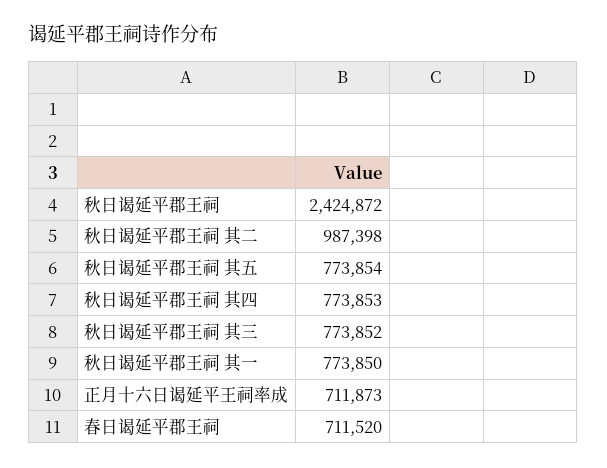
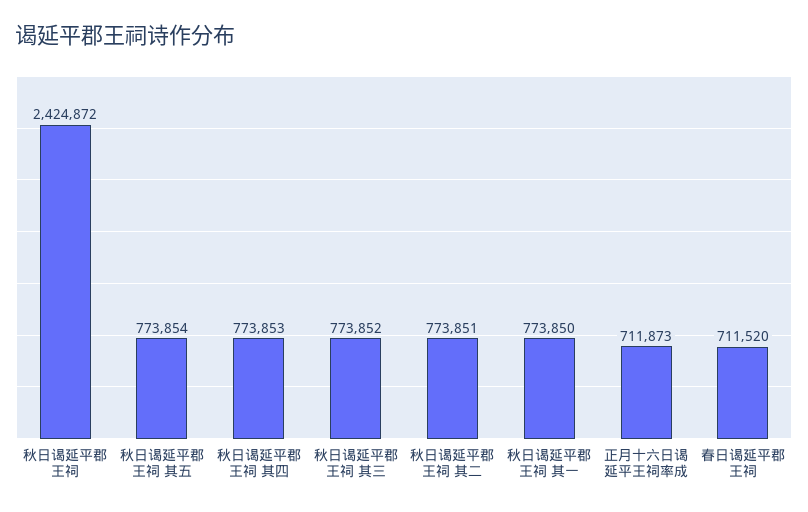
  {
    "秋日谒延平郡王祠": 2424872,
-   "秋日谒延平郡王祠 其二": 987398,
+   "秋日谒延平郡王祠 其二": 773851,
    "秋日谒延平郡王祠 其五": 773854,
    "秋日谒延平郡王祠 其四": 773853,
    "秋日谒延平郡王祠 其三": 773852,
    "秋日谒延平郡王祠 其一": 773850,
    "正月十六日谒延平王祠率成": 711873,
    "春日谒延平郡王祠": 711520
  }

